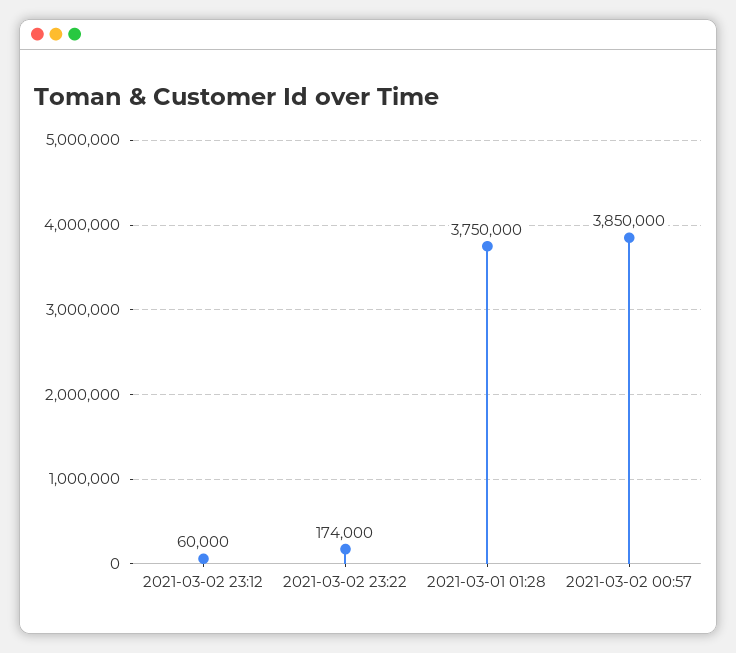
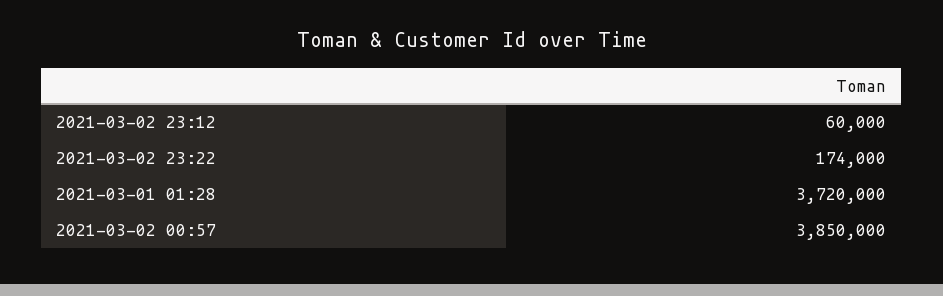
  {
    "2021-03-02 23:12": 60000,
    "2021-03-02 23:22": 174000,
-   "2021-03-01 01:28": 3750000,
+   "2021-03-01 01:28": 3720000,
    "2021-03-02 00:57": 3850000
  }

